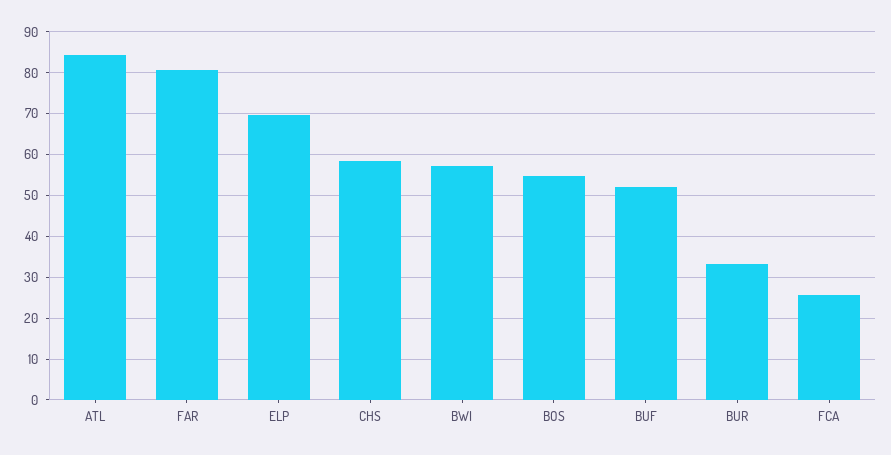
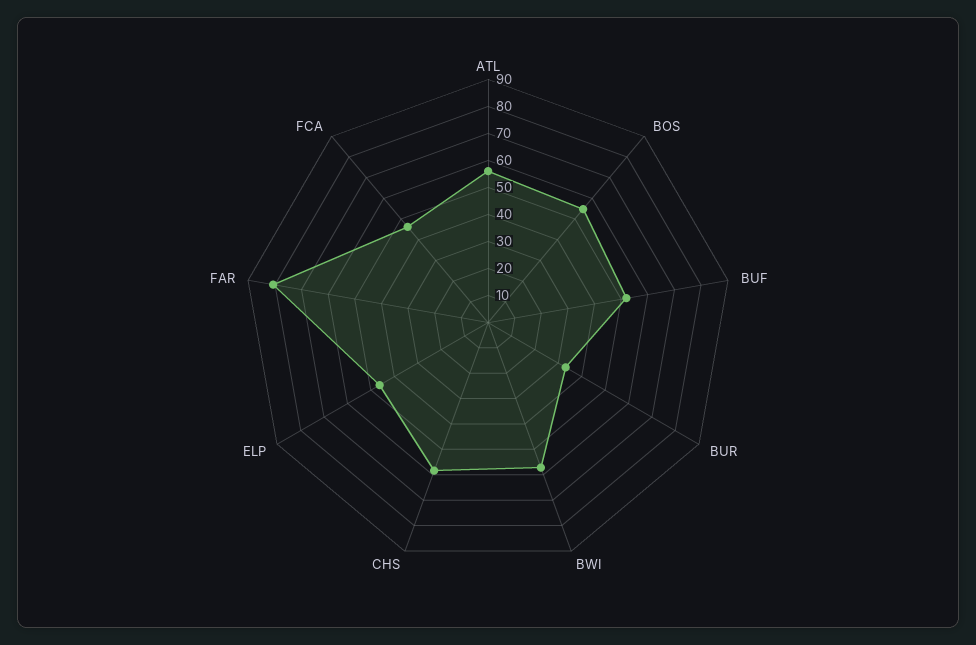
  {
-   "ATL": 84,
+   "ATL": 55,
    "FAR": 80,
-   "ELP": 70,
+   "ELP": 45,
    "CHS": 58,
    "BWI": 58,
    "BOS": 54,
    "BUF": 52,
    "BUR": 34,
-   "FCA": 26
+   "FCA": 45
  }

